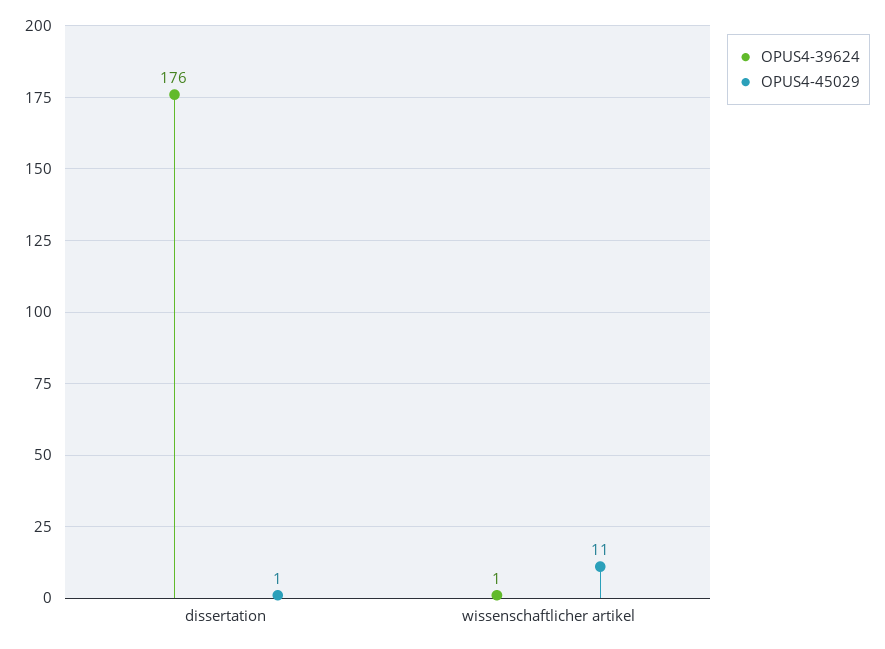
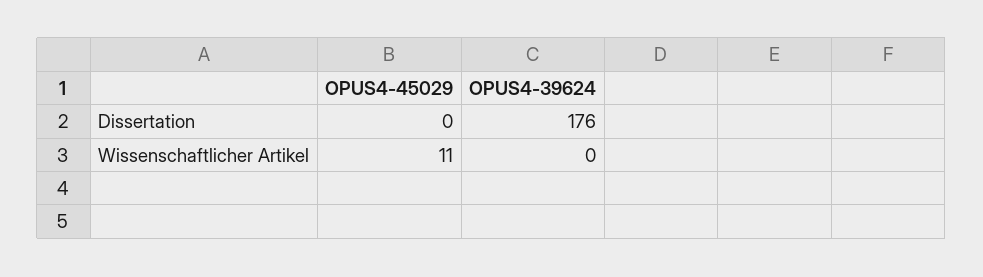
  {
    "OPUS4-39624": {
      "dissertation": 176,
-     "wissenschaftlicher artikel": 1
+     "wissenschaftlicher artikel": 0
    },
    "OPUS4-45029": {
-     "dissertation": 1,
+     "dissertation": 0,
      "wissenschaftlicher artikel": 11
    }
  }

